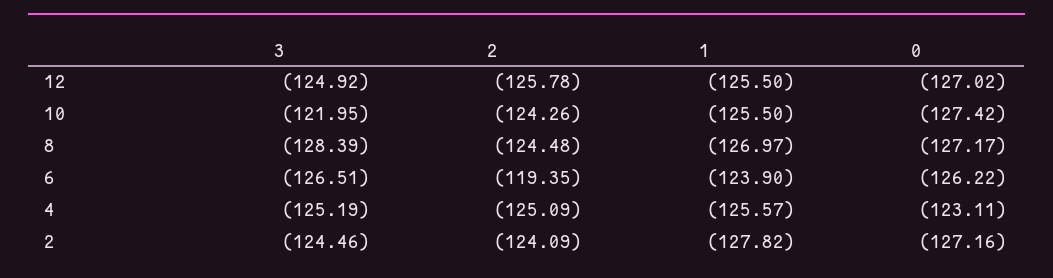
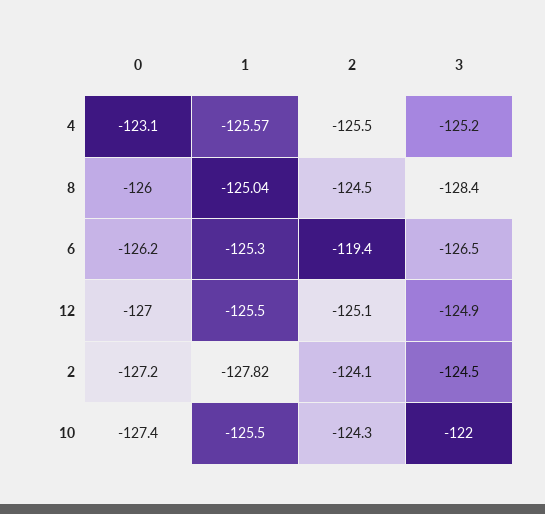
  {
    "3": {
      "12": -124.92,
      "10": -121.95,
      "8": -128.39,
      "6": -126.51,
      "4": -125.19,
      "2": -124.46
    },
    "2": {
-     "12": -125.78,
+     "12": -125.1,
      "10": -124.26,
      "8": -124.48,
      "6": -119.35,
-     "4": -125.09,
+     "4": -125.5,
      "2": -124.09
    },
    "1": {
      "12": -125.5,
      "10": -125.5,
-     "8": -126.97,
+     "8": -125.04,
-     "6": -123.9,
+     "6": -125.3,
      "4": -125.57,
      "2": -127.82
    },
    "0": {
      "12": -127.02,
      "10": -127.42,
-     "8": -127.17,
+     "8": -126,
      "6": -126.22,
      "4": -123.11,
      "2": -127.16
    }
  }

